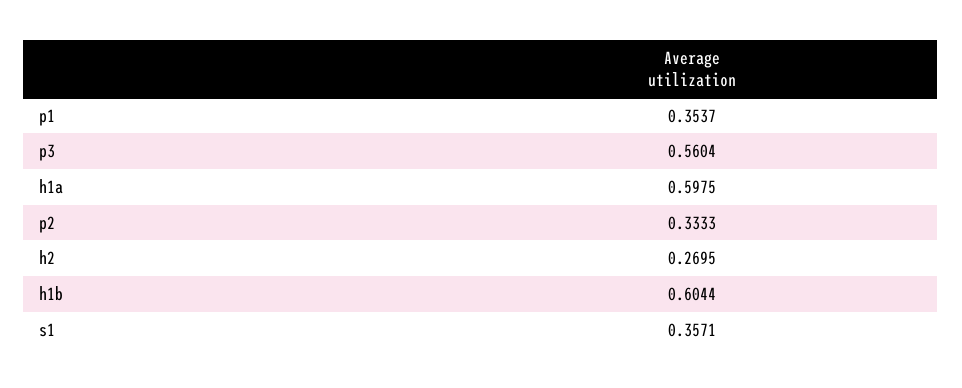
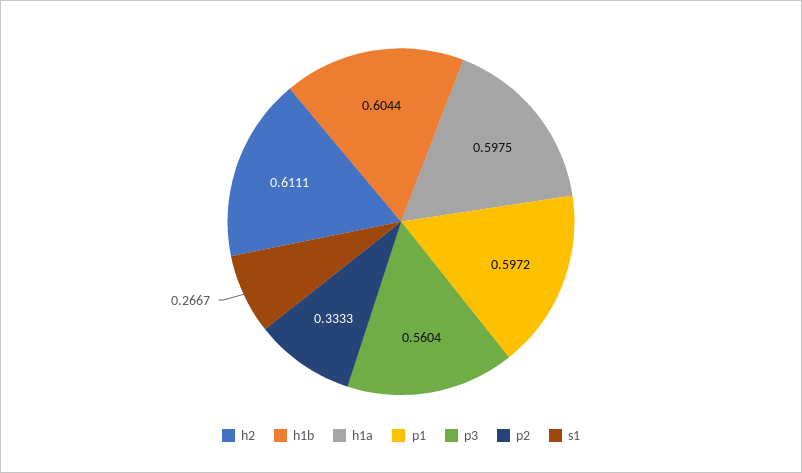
  {
-   "p1": 0.3537,
+   "p1": 0.5972,
    "p3": 0.5604,
    "h1a": 0.5975,
    "p2": 0.3333,
-   "h2": 0.2695,
+   "h2": 0.6111,
    "h1b": 0.6044,
-   "s1": 0.3571
+   "s1": 0.2667
  }

